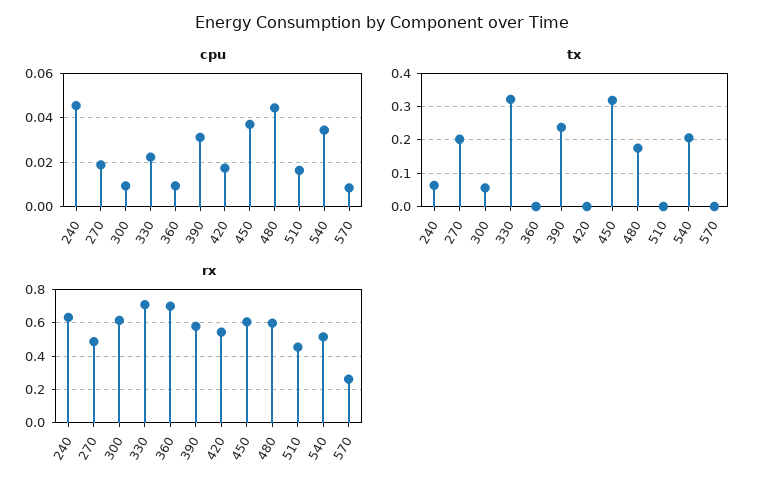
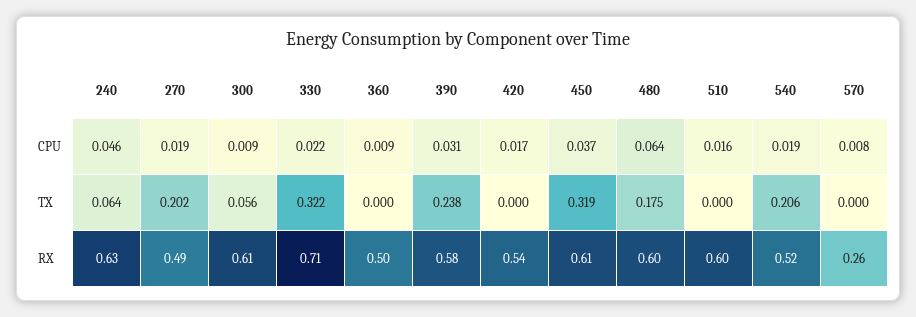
  {
    "cpu": {
      "240": 0.046,
      "270": 0.019,
      "300": 0.009,
      "330": 0.022,
      "360": 0.009,
      "390": 0.031,
      "420": 0.017,
      "450": 0.037,
-     "480": 0.045,
+     "480": 0.064,
      "510": 0.016,
-     "540": 0.035,
+     "540": 0.019,
      "570": 0.008
    },
    "tx": {
      "240": 0.064,
      "270": 0.202,
      "300": 0.056,
      "330": 0.322,
      "360": 0,
      "390": 0.238,
      "420": 0,
      "450": 0.319,
      "480": 0.175,
      "510": 0,
      "540": 0.206,
      "570": 0
    },
    "rx": {
      "240": 0.63,
      "270": 0.49,
      "300": 0.61,
      "330": 0.71,
-     "360": 0.7,
+     "360": 0.5,
      "390": 0.58,
      "420": 0.54,
      "450": 0.61,
      "480": 0.6,
-     "510": 0.45,
+     "510": 0.6,
      "540": 0.52,
      "570": 0.26
    }
  }

